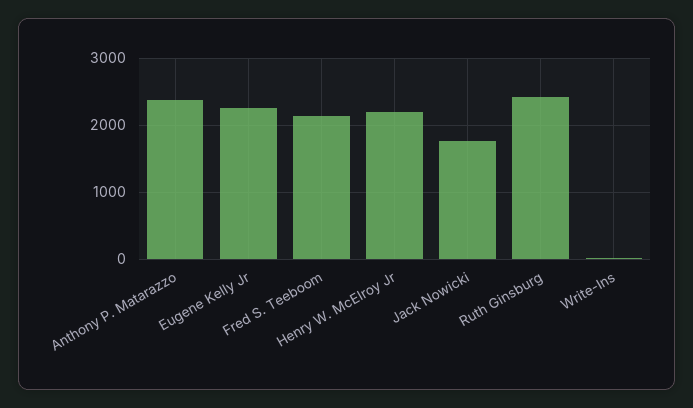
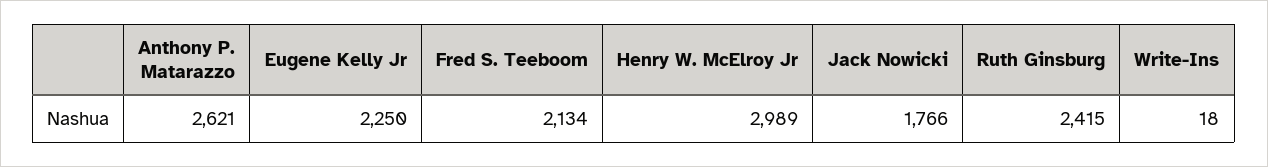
  {
-   "Anthony P. Matarazzo": 2400,
+   "Anthony P. Matarazzo": 2621,
    "Eugene Kelly Jr": 2250,
    "Fred S. Teeboom": 2134,
-   "Henry W. McElroy Jr": 2200,
+   "Henry W. McElroy Jr": 2989,
    "Jack Nowicki": 1766,
    "Ruth Ginsburg": 2415,
    "Write-Ins": 18
  }

